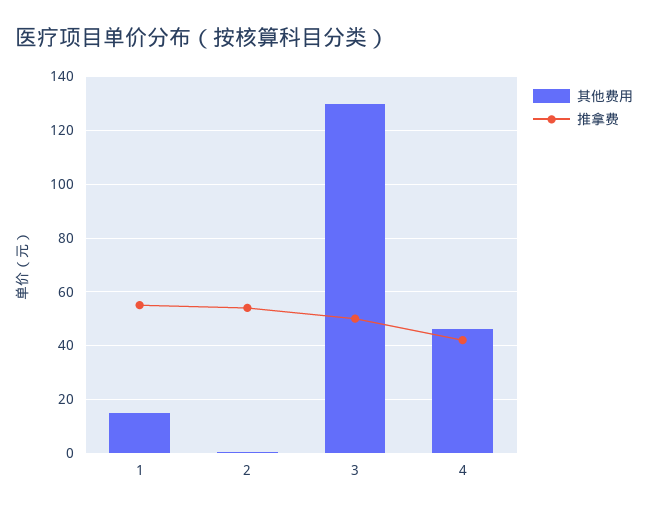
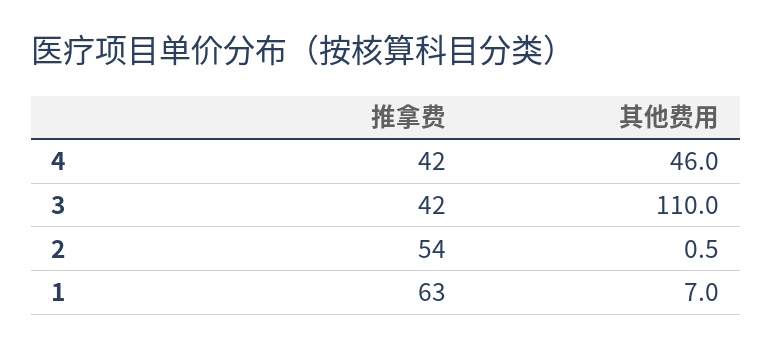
  {
    "其他费用": {
-     "1": 15,
+     "1": 7,
      "2": 0.5,
-     "3": 130,
+     "3": 110,
      "4": 46
    },
    "推拿费": {
-     "1": 55,
+     "1": 63,
      "2": 54,
-     "3": 50,
+     "3": 42,
      "4": 42
    }
  }

